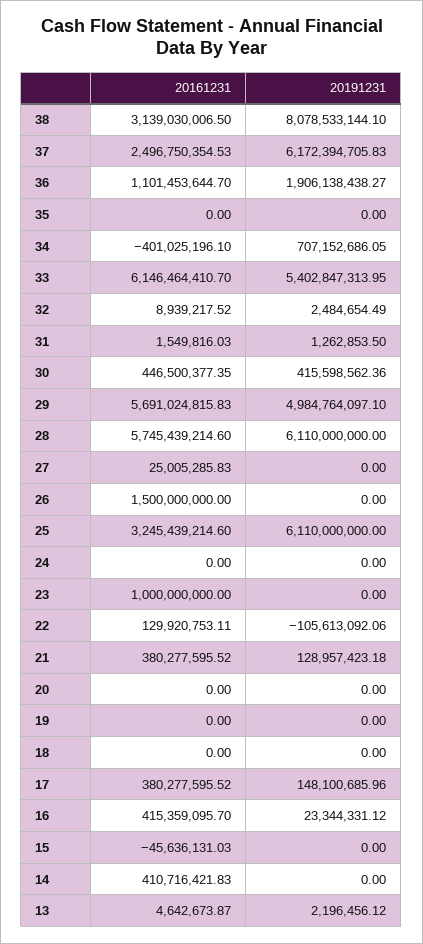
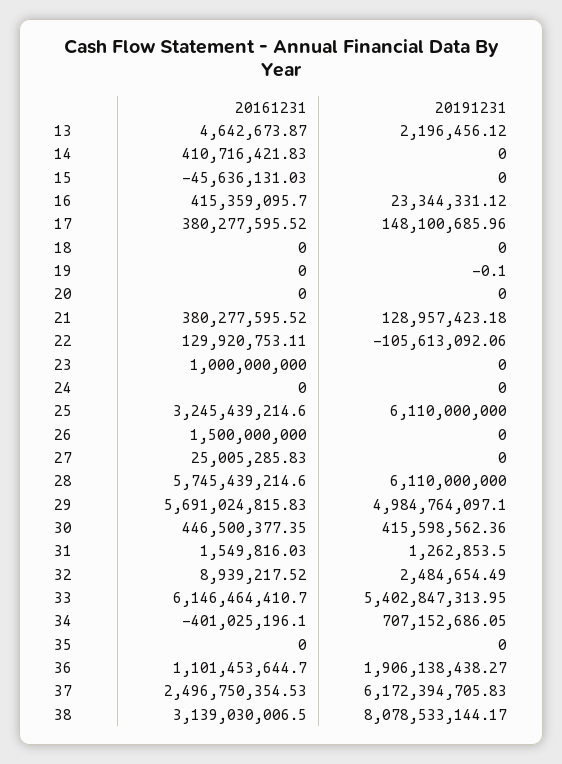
  {
    "20161231": {
      "38": 3139030006.5,
      "37": 2496750354.53,
      "36": 1101453644.7,
      "35": 0,
      "34": -401025196.1,
      "33": 6146464410.7,
      "32": 8939217.52,
      "31": 1549816.03,
      "30": 446500377.35,
      "29": 5691024815.83,
      "28": 5745439214.6,
      "27": 25005285.83,
      "26": 1500000000,
      "25": 3245439214.6,
      "24": 0,
      "23": 1000000000,
      "22": 129920753.11,
      "21": 380277595.52,
      "20": 0,
      "19": 0,
      "18": 0,
      "17": 380277595.52,
      "16": 415359095.7,
      "15": -45636131.03,
      "14": 410716421.83,
      "13": 4642673.87
    },
    "20191231": {
-     "38": 8078533144.1,
+     "38": 8078533144.17,
      "37": 6172394705.83,
      "36": 1906138438.27,
      "35": 0,
      "34": 707152686.05,
      "33": 5402847313.95,
      "32": 2484654.49,
      "31": 1262853.5,
      "30": 415598562.36,
      "29": 4984764097.1,
      "28": 6110000000,
      "27": 0,
      "26": 0,
      "25": 6110000000,
      "24": 0,
      "23": 0,
      "22": -105613092.06,
      "21": 128957423.18,
      "20": 0,
-     "19": 0,
+     "19": -0.1,
      "18": 0,
      "17": 148100685.96,
      "16": 23344331.12,
      "15": 0,
      "14": 0,
      "13": 2196456.12
    }
  }

